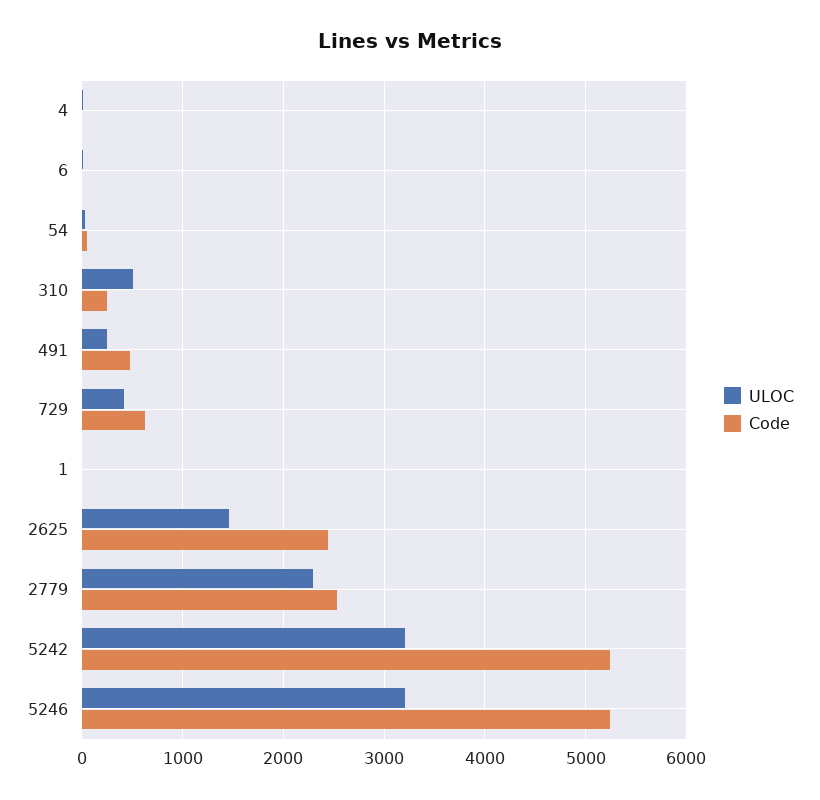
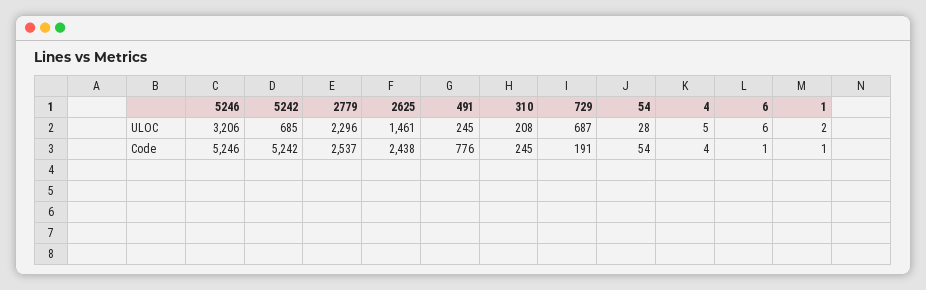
  {
    "ULOC": {
      "4": 5,
      "6": 6,
      "54": 28,
-     "310": 500,
+     "310": 208,
      "491": 245,
-     "729": 400,
+     "729": 687,
      "1": 2,
      "2625": 1461,
      "2779": 2296,
-     "5242": 3200,
+     "5242": 685,
      "5246": 3206
    },
    "Code": {
      "4": 4,
      "6": 1,
      "54": 54,
      "310": 245,
-     "491": 500,
+     "491": 776,
-     "729": 600,
+     "729": 191,
      "1": 1,
      "2625": 2438,
      "2779": 2537,
      "5242": 5242,
      "5246": 5246
    }
  }

